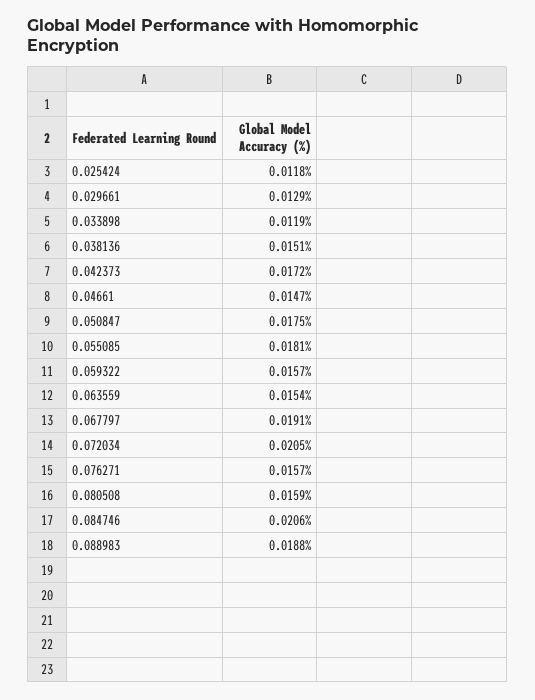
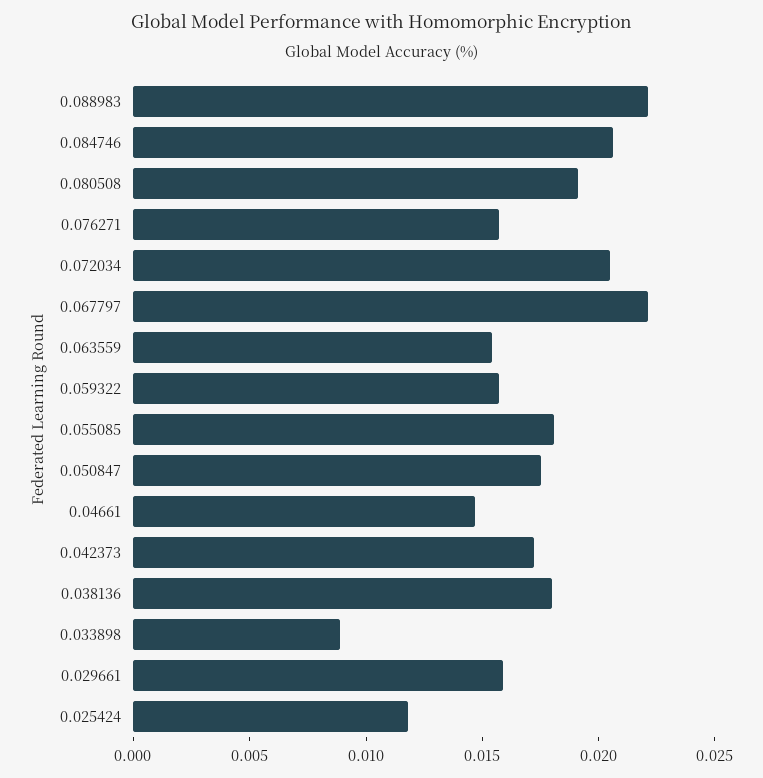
  {
    "0.025424": 0.0118,
-   "0.029661": 0.0129,
+   "0.029661": 0.016,
-   "0.033898": 0.0119,
+   "0.033898": 0.009,
-   "0.038136": 0.0151,
+   "0.038136": 0.018,
    "0.042373": 0.0172,
    "0.04661": 0.0147,
    "0.050847": 0.0175,
    "0.055085": 0.0181,
    "0.059322": 0.0157,
    "0.063559": 0.0154,
-   "0.067797": 0.0191,
+   "0.067797": 0.022,
    "0.072034": 0.0205,
    "0.076271": 0.0157,
-   "0.080508": 0.0159,
+   "0.080508": 0.019,
    "0.084746": 0.0206,
-   "0.088983": 0.0188
+   "0.088983": 0.022
  }

